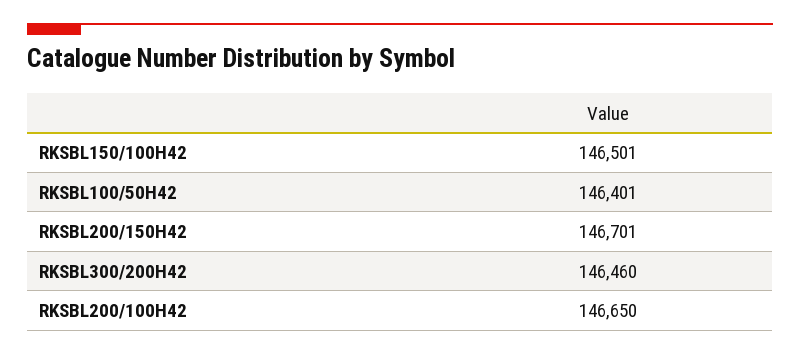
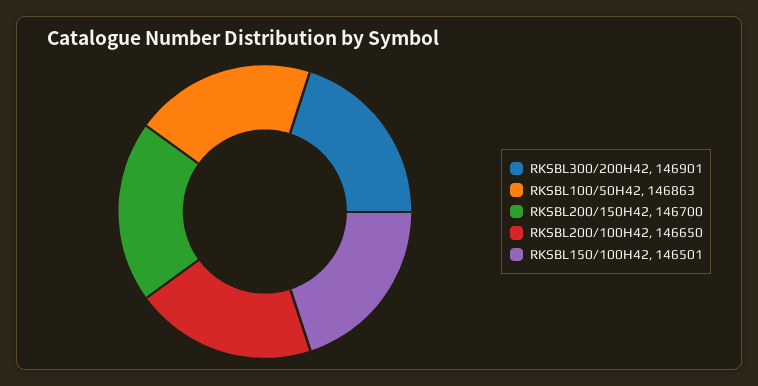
  {
    "RKSBL150/100H42": 146501,
-   "RKSBL100/50H42": 146401,
+   "RKSBL100/50H42": 146863,
-   "RKSBL200/150H42": 146701,
+   "RKSBL200/150H42": 146700,
-   "RKSBL300/200H42": 146460,
+   "RKSBL300/200H42": 146901,
    "RKSBL200/100H42": 146650
  }

